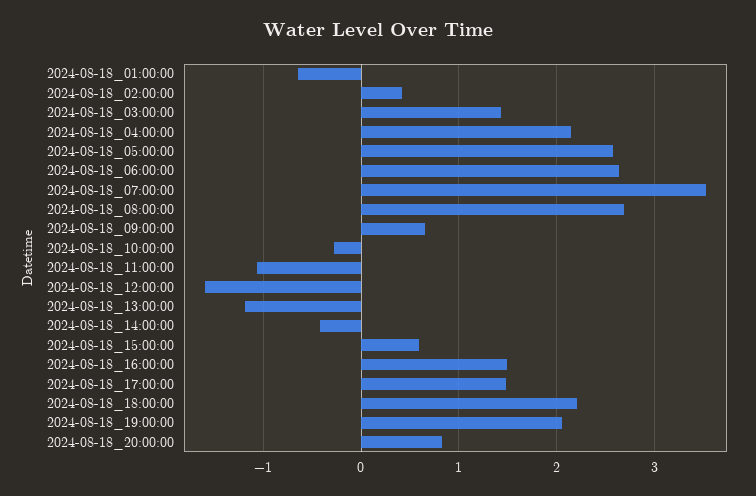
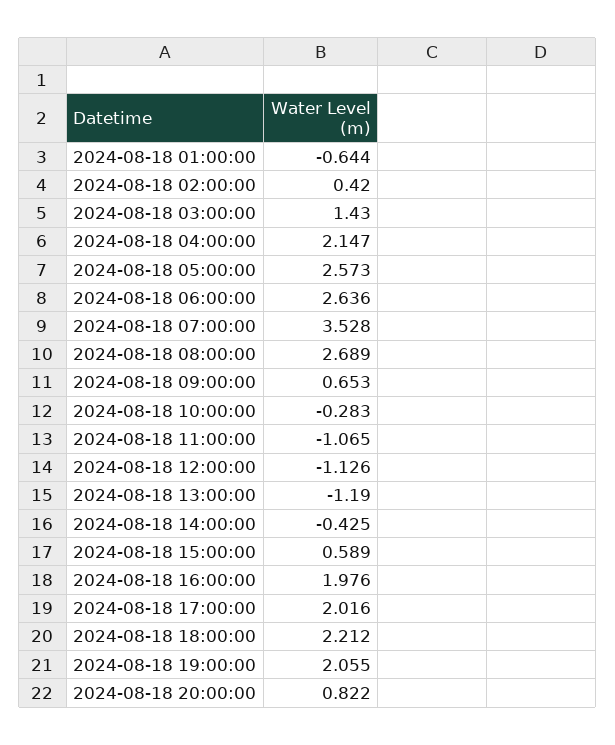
  {
    "2024-08-18_01:00:00": -0.644,
    "2024-08-18_02:00:00": 0.42,
    "2024-08-18_03:00:00": 1.43,
    "2024-08-18_04:00:00": 2.147,
    "2024-08-18_05:00:00": 2.573,
    "2024-08-18_06:00:00": 2.636,
    "2024-08-18_07:00:00": 3.528,
    "2024-08-18_08:00:00": 2.689,
    "2024-08-18_09:00:00": 0.653,
    "2024-08-18_10:00:00": -0.283,
    "2024-08-18_11:00:00": -1.065,
-   "2024-08-18_12:00:00": -1.6,
+   "2024-08-18_12:00:00": -1.126,
    "2024-08-18_13:00:00": -1.19,
    "2024-08-18_14:00:00": -0.425,
    "2024-08-18_15:00:00": 0.589,
-   "2024-08-18_16:00:00": 1.5,
+   "2024-08-18_16:00:00": 1.976,
-   "2024-08-18_17:00:00": 1.5,
+   "2024-08-18_17:00:00": 2.016,
    "2024-08-18_18:00:00": 2.212,
    "2024-08-18_19:00:00": 2.055,
    "2024-08-18_20:00:00": 0.822
  }

